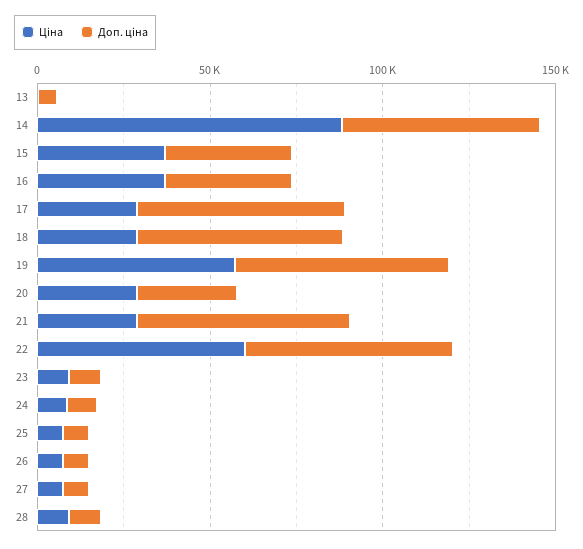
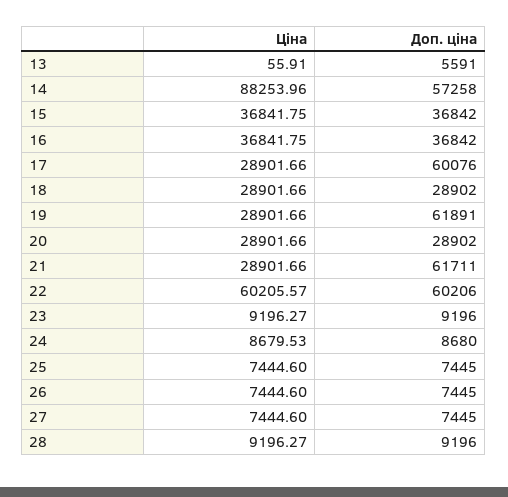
  {
    "Ціна": {
      "13": 55.91,
      "14": 88253.96,
      "15": 36841.75,
      "16": 36841.75,
      "17": 28901.66,
      "18": 28901.66,
-     "19": 60000,
+     "19": 28901.66,
      "20": 28901.66,
      "21": 28901.66,
      "22": 60205.57,
      "23": 9196.27,
      "24": 8679.53,
      "25": 7444.6,
      "26": 7444.6,
      "27": 7444.6,
      "28": 9196.27
    },
    "Доп. ціна": {
      "13": 5591,
      "14": 57258,
      "15": 36842,
      "16": 36842,
      "17": 60076,
-     "18": 60000,
+     "18": 28902,
      "19": 61891,
      "20": 28902,
      "21": 61711,
      "22": 60206,
      "23": 9196,
      "24": 8680,
      "25": 7445,
      "26": 7445,
      "27": 7445,
      "28": 9196
    }
  }

